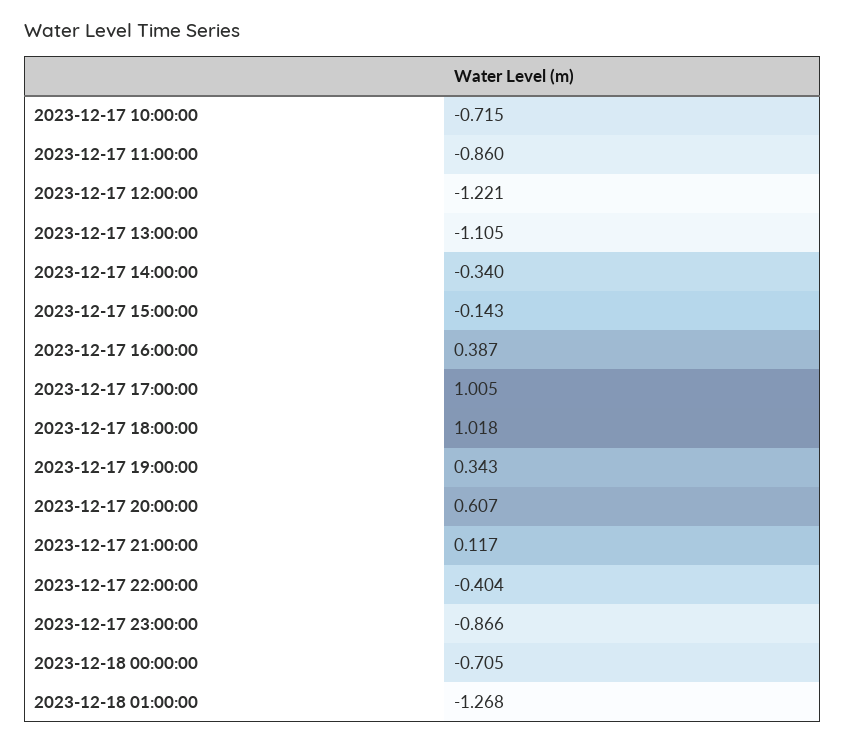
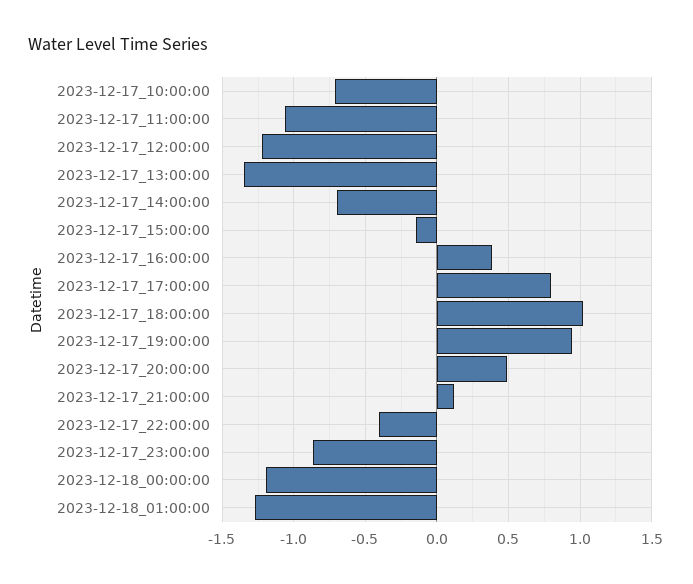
  {
    "2023-12-17 10:00:00": -0.715,
-   "2023-12-17 11:00:00": -0.86,
+   "2023-12-17 11:00:00": -1.05,
    "2023-12-17 12:00:00": -1.221,
-   "2023-12-17 13:00:00": -1.105,
+   "2023-12-17 13:00:00": -1.35,
-   "2023-12-17 14:00:00": -0.34,
+   "2023-12-17 14:00:00": -0.7,
    "2023-12-17 15:00:00": -0.143,
    "2023-12-17 16:00:00": 0.387,
-   "2023-12-17 17:00:00": 1.005,
+   "2023-12-17 17:00:00": 0.8,
    "2023-12-17 18:00:00": 1.018,
-   "2023-12-17 19:00:00": 0.343,
+   "2023-12-17 19:00:00": 0.95,
-   "2023-12-17 20:00:00": 0.607,
+   "2023-12-17 20:00:00": 0.5,
    "2023-12-17 21:00:00": 0.117,
    "2023-12-17 22:00:00": -0.404,
    "2023-12-17 23:00:00": -0.866,
-   "2023-12-18 00:00:00": -0.705,
+   "2023-12-18 00:00:00": -1.2,
    "2023-12-18 01:00:00": -1.268
  }

